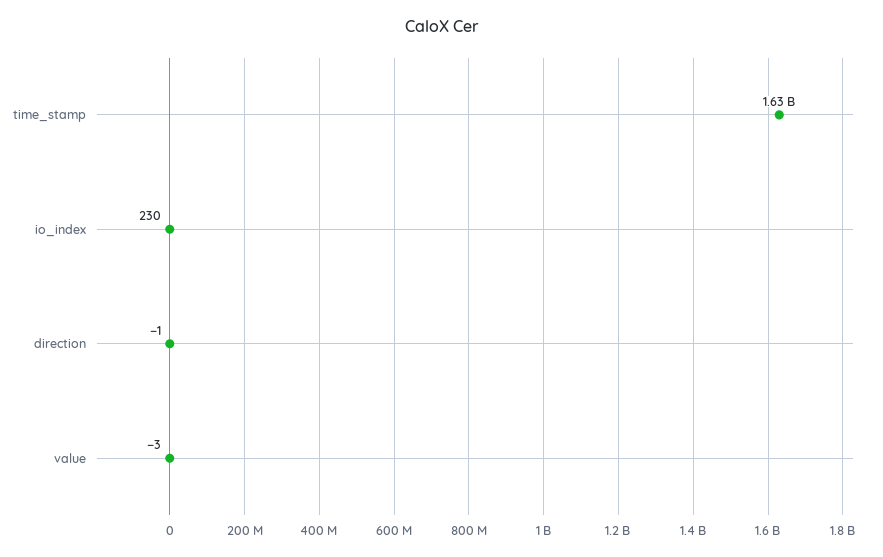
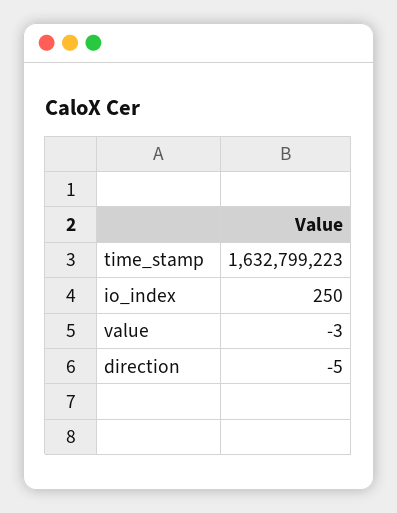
  {
    "time_stamp": 1632799223,
-   "io_index": 230,
+   "io_index": 250,
-   "direction": -1,
+   "direction": -5,
    "value": -3
  }

